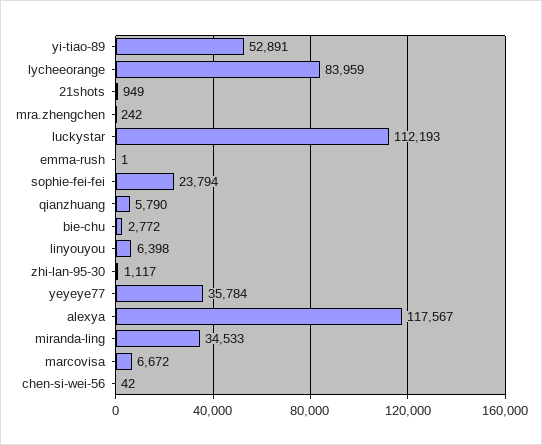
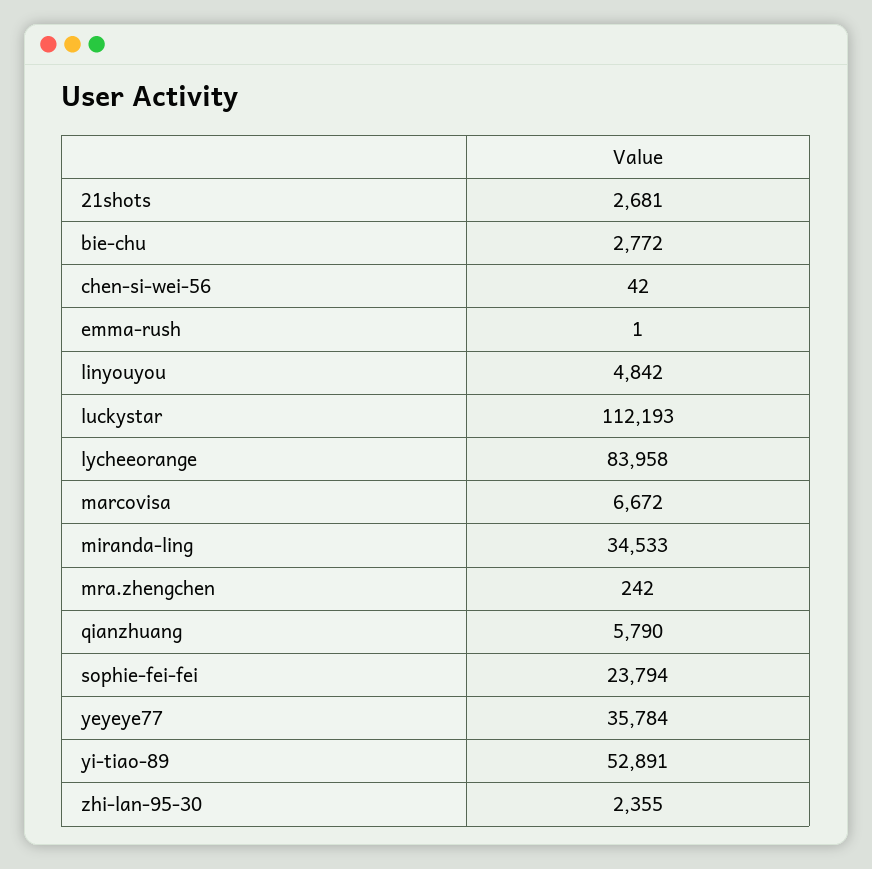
  {
    "yi-tiao-89": 52891,
-   "lycheeorange": 83959,
+   "lycheeorange": 83958,
-   "21shots": 949,
+   "21shots": 2681,
    "mra.zhengchen": 242,
    "luckystar": 112193,
    "emma-rush": 1,
    "sophie-fei-fei": 23794,
    "qianzhuang": 5790,
    "bie-chu": 2772,
-   "linyouyou": 6398,
+   "linyouyou": 4842,
-   "zhi-lan-95-30": 1117,
+   "zhi-lan-95-30": 2355,
    "yeyeye77": 35784,
-   "alexya": 117567,
    "miranda-ling": 34533,
    "marcovisa": 6672,
    "chen-si-wei-56": 42
  }

